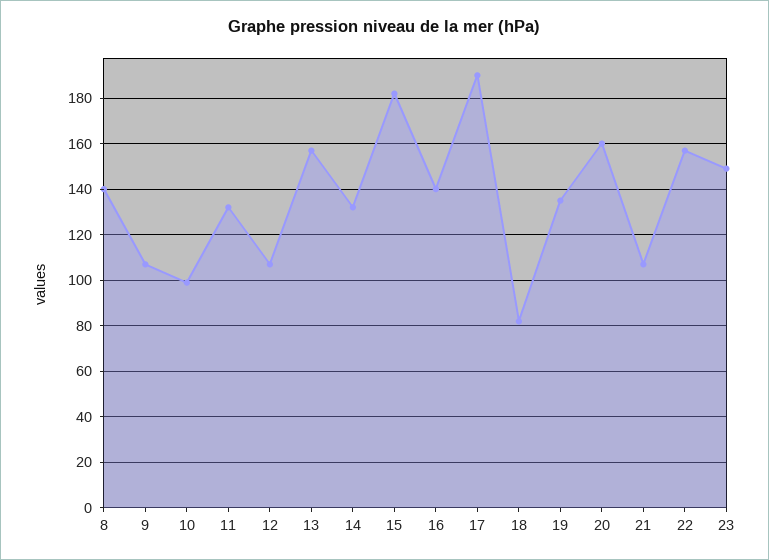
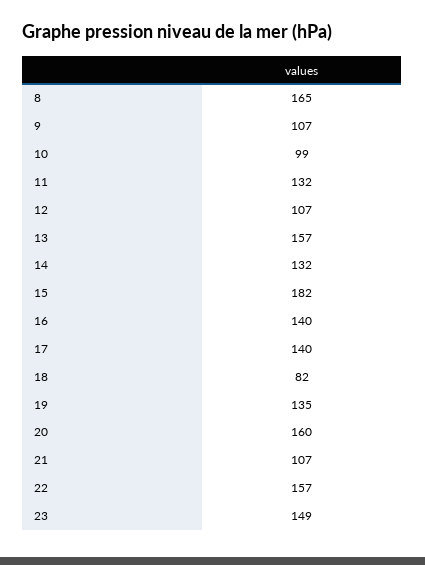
  {
-   "8": 140,
+   "8": 165,
    "9": 107,
    "10": 99,
    "11": 132,
    "12": 107,
    "13": 157,
    "14": 132,
    "15": 182,
    "16": 140,
-   "17": 190,
+   "17": 140,
    "18": 82,
    "19": 135,
    "20": 160,
    "21": 107,
    "22": 157,
    "23": 149
  }

